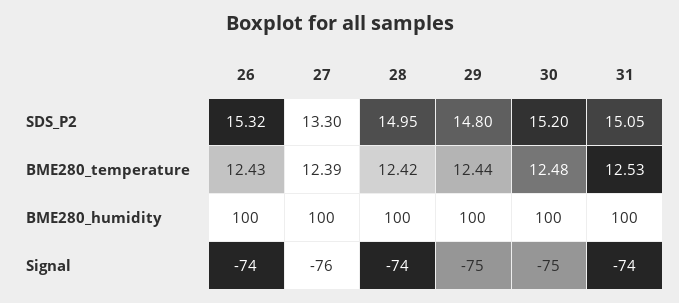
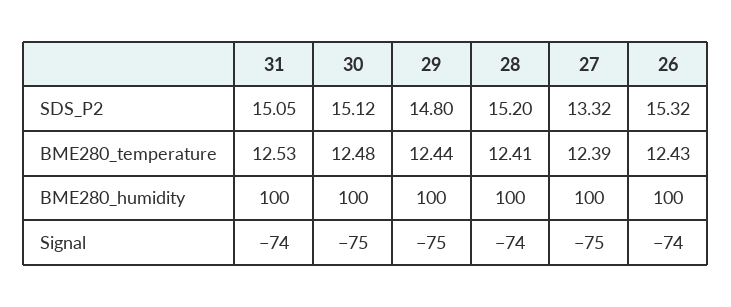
  {
    "26": {
      "SDS_P2": 15.32,
      "BME280_temperature": 12.43,
      "BME280_humidity": 100,
      "Signal": -74
    },
    "27": {
-     "SDS_P2": 13.3,
+     "SDS_P2": 13.32,
      "BME280_temperature": 12.39,
      "BME280_humidity": 100,
-     "Signal": -76
+     "Signal": -75
    },
    "28": {
-     "SDS_P2": 14.95,
+     "SDS_P2": 15.2,
-     "BME280_temperature": 12.42,
+     "BME280_temperature": 12.41,
      "BME280_humidity": 100,
      "Signal": -74
    },
    "29": {
      "SDS_P2": 14.8,
      "BME280_temperature": 12.44,
      "BME280_humidity": 100,
      "Signal": -75
    },
    "30": {
-     "SDS_P2": 15.2,
+     "SDS_P2": 15.12,
      "BME280_temperature": 12.48,
      "BME280_humidity": 100,
      "Signal": -75
    },
    "31": {
      "SDS_P2": 15.05,
      "BME280_temperature": 12.53,
      "BME280_humidity": 100,
      "Signal": -74
    }
  }

